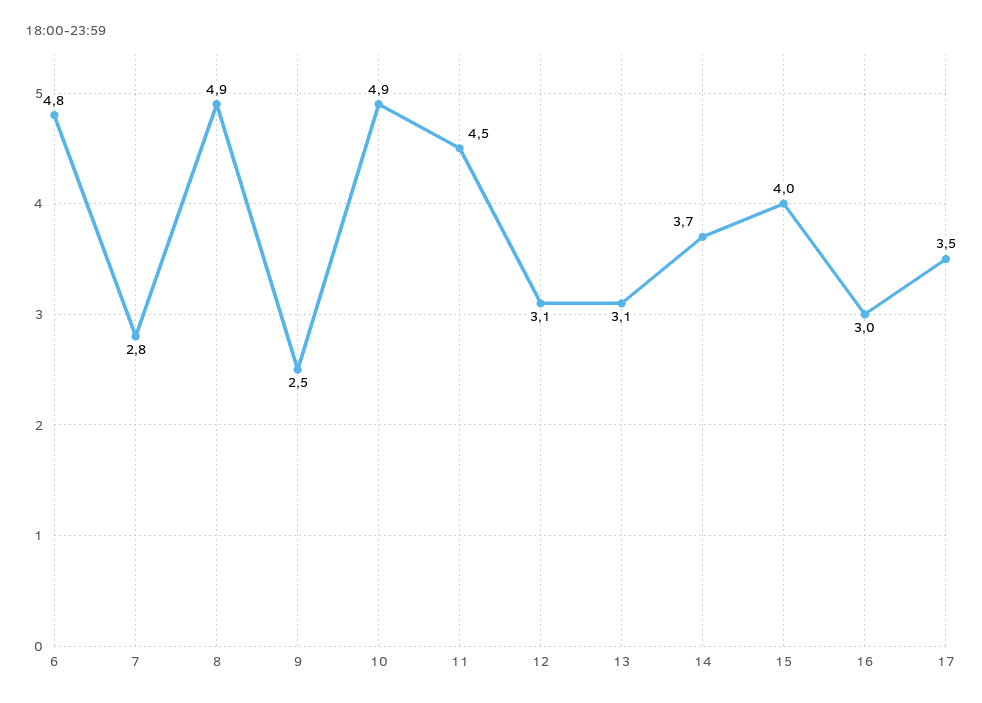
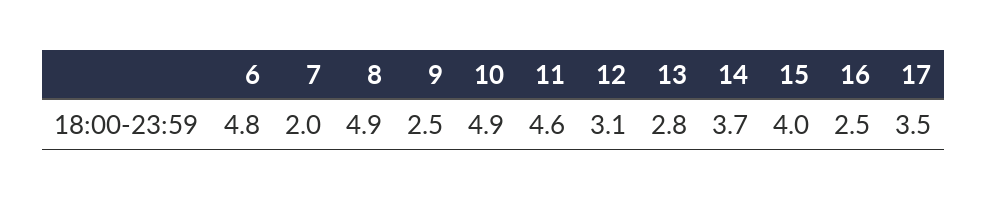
  {
    "6": 4.8,
-   "7": 2.8,
+   "7": 2,
    "8": 4.9,
    "9": 2.5,
    "10": 4.9,
-   "11": 4.5,
+   "11": 4.6,
    "12": 3.1,
-   "13": 3.1,
+   "13": 2.8,
    "14": 3.7,
    "15": 4,
-   "16": 3,
+   "16": 2.5,
    "17": 3.5
  }

